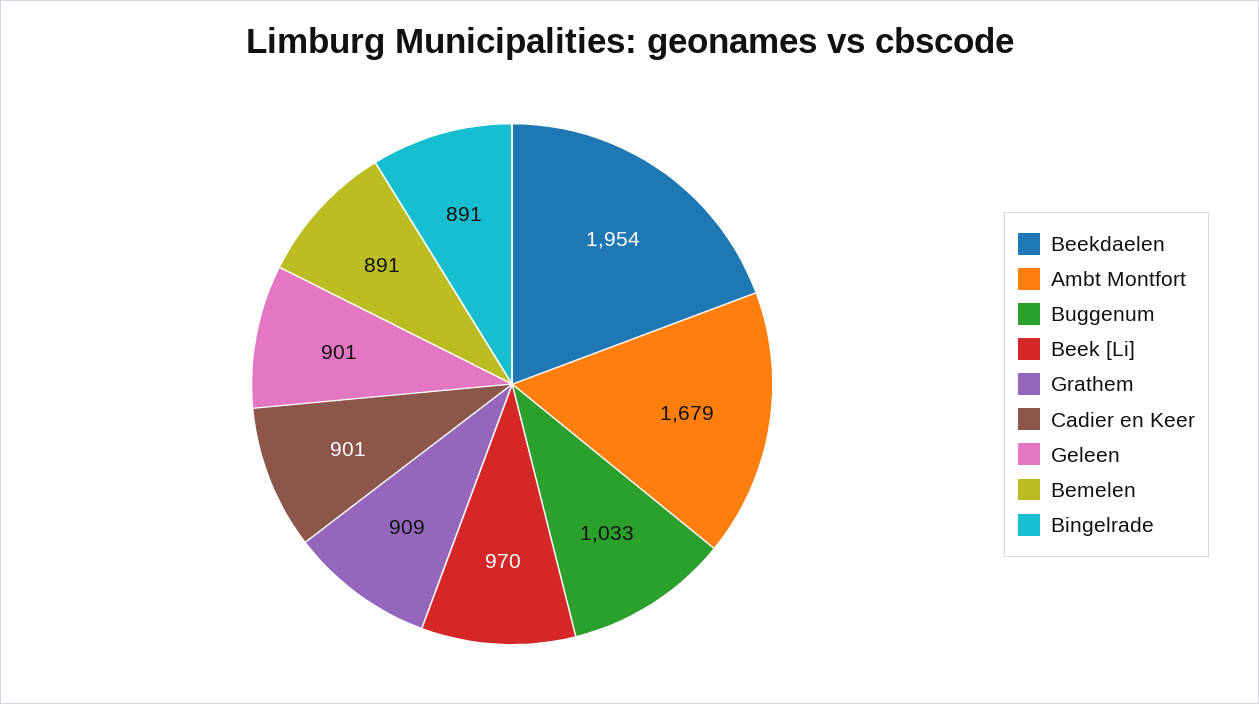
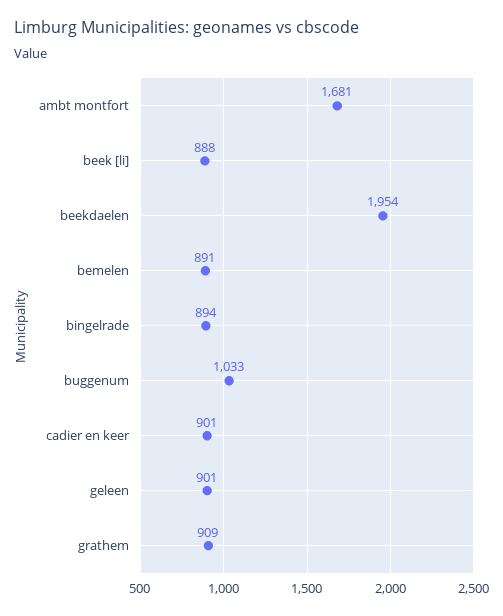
  {
    "Beekdaelen": 1954,
-   "Ambt Montfort": 1679,
+   "Ambt Montfort": 1681,
    "Buggenum": 1033,
-   "Beek [Li]": 970,
+   "Beek [Li]": 888,
    "Grathem": 909,
    "Cadier en Keer": 901,
    "Geleen": 901,
    "Bemelen": 891,
-   "Bingelrade": 891
+   "Bingelrade": 894
  }

